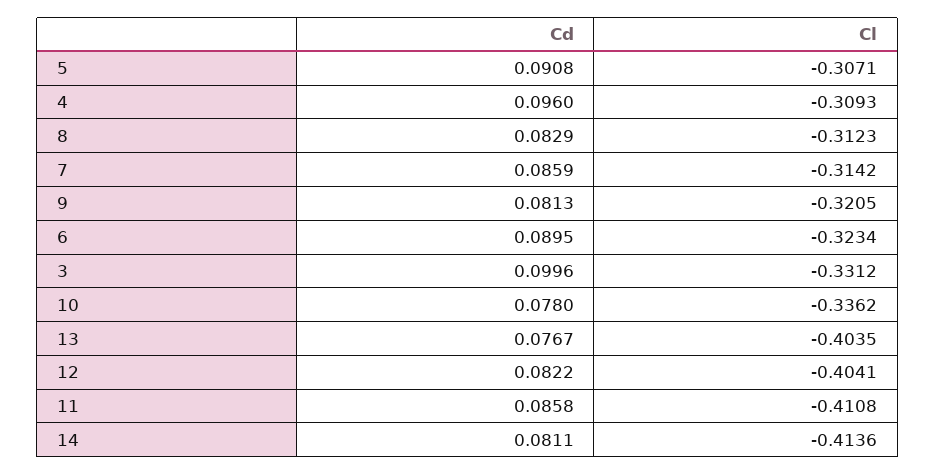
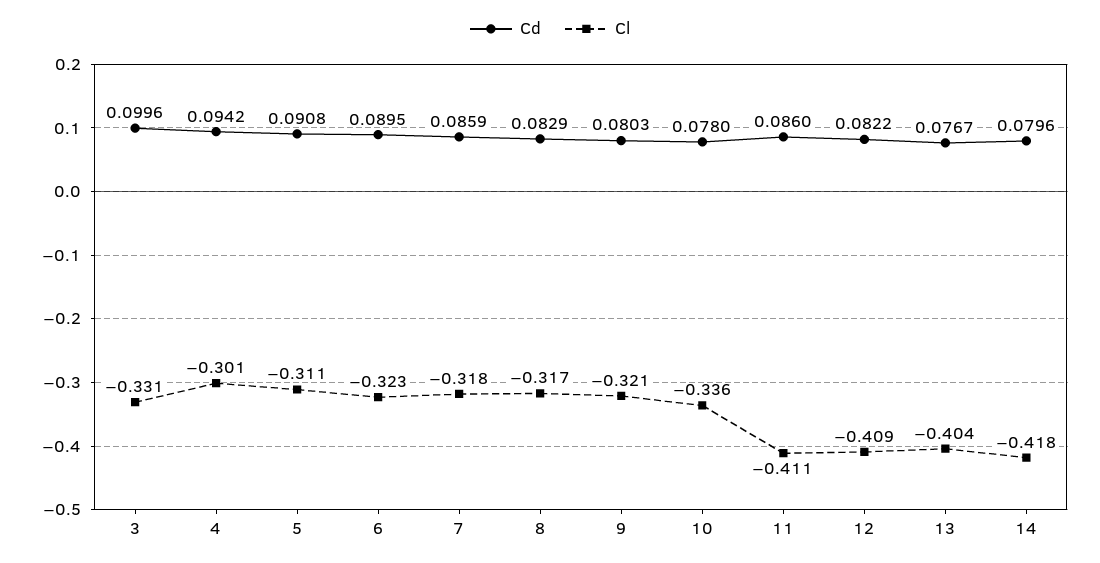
  {
    "Cd": {
      "5": 0.0908,
-     "4": 0.096,
+     "4": 0.0942,
      "8": 0.0829,
      "7": 0.0859,
-     "9": 0.0813,
+     "9": 0.0803,
      "6": 0.0895,
      "3": 0.0996,
      "10": 0.078,
      "13": 0.0767,
      "12": 0.0822,
-     "11": 0.0858,
+     "11": 0.086,
-     "14": 0.0811
+     "14": 0.0796
    },
    "Cl": {
-     "5": -0.3071,
+     "5": -0.311,
-     "4": -0.3093,
+     "4": -0.301,
-     "8": -0.3123,
+     "8": -0.317,
-     "7": -0.3142,
+     "7": -0.318,
      "9": -0.3205,
      "6": -0.3234,
      "3": -0.3312,
      "10": -0.3362,
      "13": -0.4035,
-     "12": -0.4041,
+     "12": -0.409,
      "11": -0.4108,
-     "14": -0.4136
+     "14": -0.418
    }
  }

